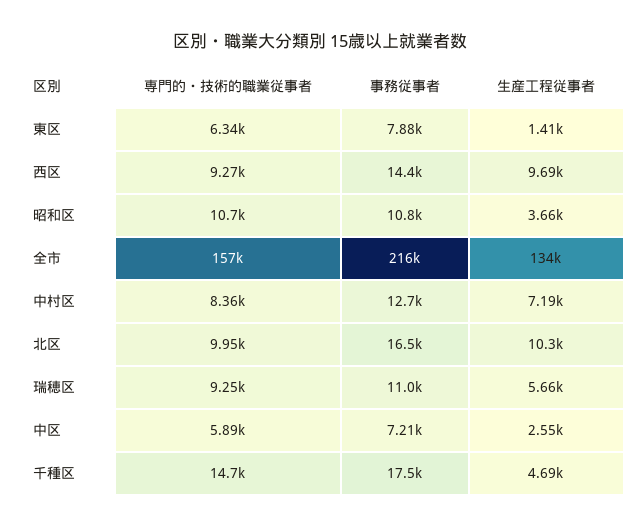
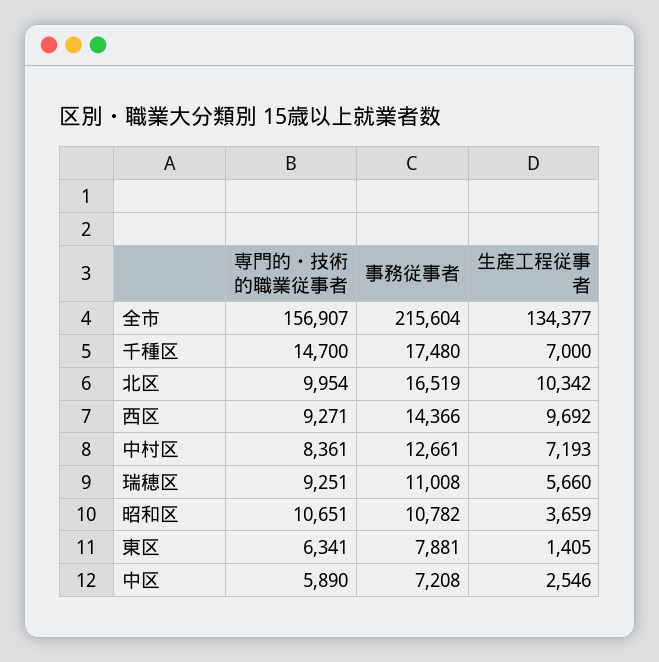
  {
    "専門的・技術的職業従事者": {
      "東区": 6341,
      "西区": 9271,
      "昭和区": 10651,
      "全市": 156907,
      "中村区": 8361,
      "北区": 9954,
      "瑞穂区": 9251,
      "中区": 5890,
      "千種区": 14700
    },
    "事務従事者": {
      "東区": 7881,
      "西区": 14366,
      "昭和区": 10782,
      "全市": 215604,
      "中村区": 12661,
      "北区": 16519,
      "瑞穂区": 11008,
      "中区": 7208,
      "千種区": 17480
    },
    "生産工程従事者": {
      "東区": 1405,
      "西区": 9692,
      "昭和区": 3659,
      "全市": 134377,
      "中村区": 7193,
      "北区": 10342,
      "瑞穂区": 5660,
      "中区": 2546,
-     "千種区": 4690
+     "千種区": 7000
    }
  }

